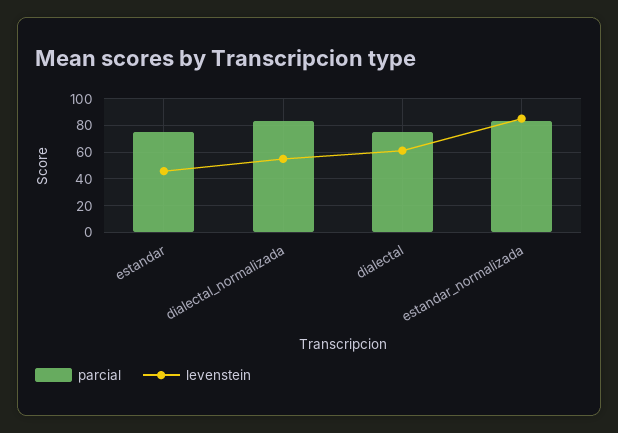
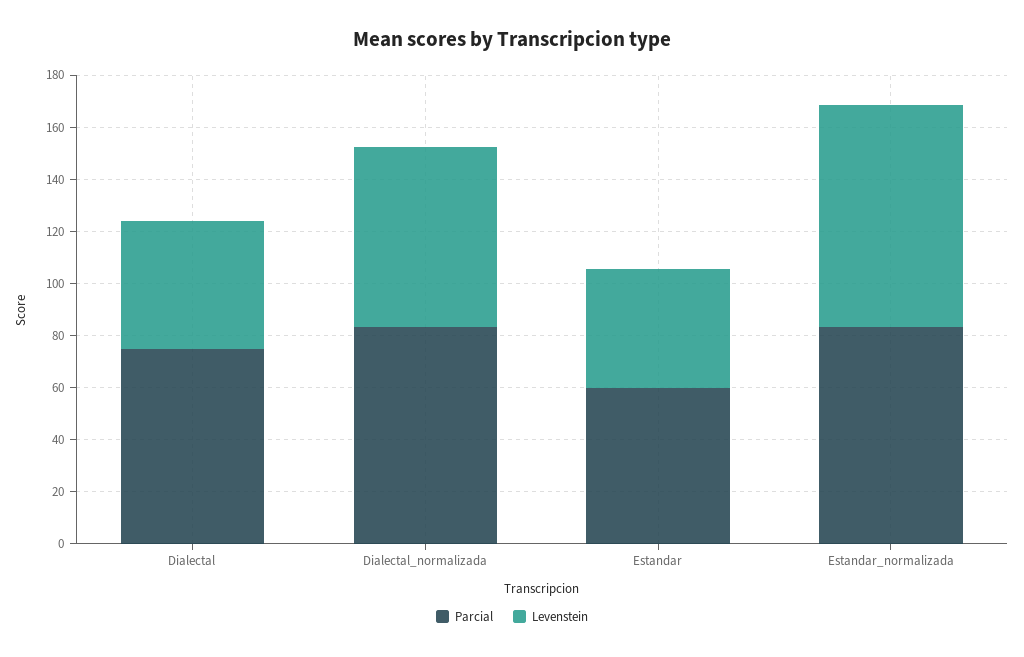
  {
    "parcial": {
-     "estandar": 75,
+     "estandar": 60,
      "dialectal_normalizada": 85,
      "dialectal": 75,
      "estandar_normalizada": 85
    },
    "levenstein": {
      "estandar": 45,
-     "dialectal_normalizada": 55,
+     "dialectal_normalizada": 70,
-     "dialectal": 60,
+     "dialectal": 50,
      "estandar_normalizada": 85
    }
  }

